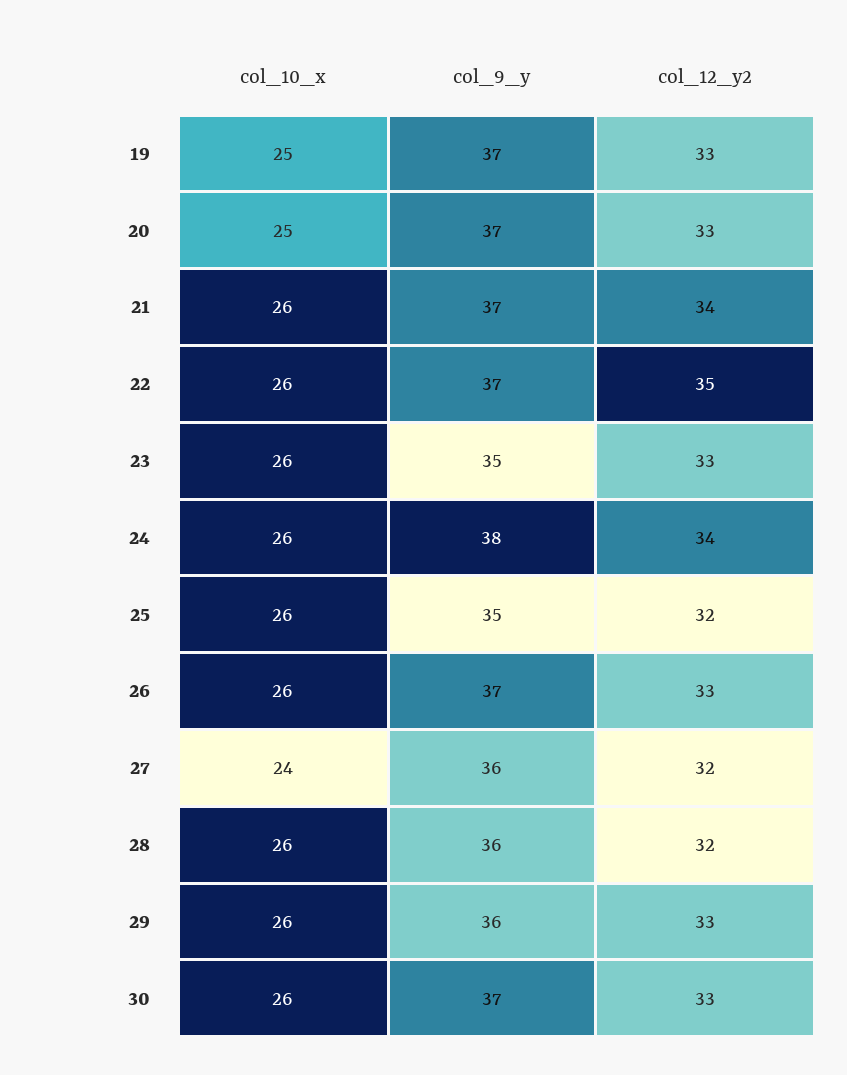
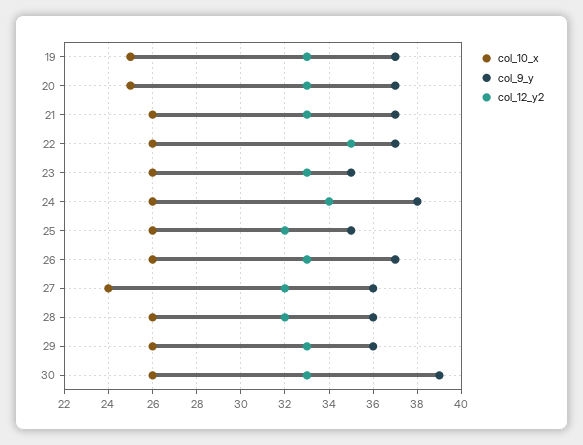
  {
    "col_10_x": {
      "19": 25,
      "20": 25,
      "21": 26,
      "22": 26,
      "23": 26,
      "24": 26,
      "25": 26,
      "26": 26,
      "27": 24,
      "28": 26,
      "29": 26,
      "30": 26
    },
    "col_9_y": {
      "19": 37,
      "20": 37,
      "21": 37,
      "22": 37,
      "23": 35,
      "24": 38,
      "25": 35,
      "26": 37,
      "27": 36,
      "28": 36,
      "29": 36,
-     "30": 37
+     "30": 39
    },
    "col_12_y2": {
      "19": 33,
      "20": 33,
-     "21": 34,
+     "21": 33,
      "22": 35,
      "23": 33,
      "24": 34,
      "25": 32,
      "26": 33,
      "27": 32,
      "28": 32,
      "29": 33,
      "30": 33
    }
  }

